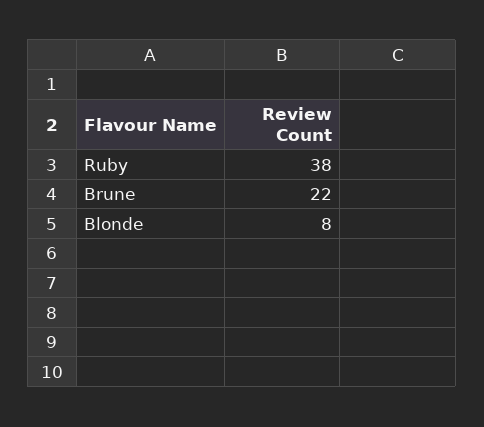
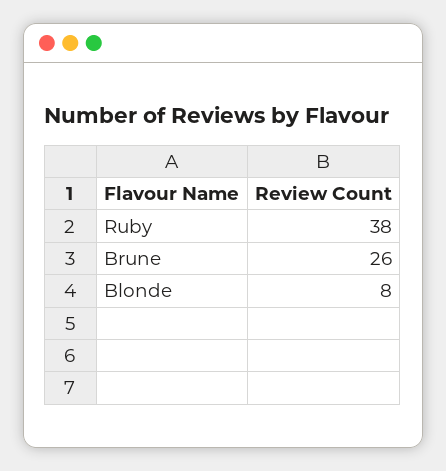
  {
    "Ruby": 38,
-   "Brune": 22,
+   "Brune": 26,
    "Blonde": 8
  }

